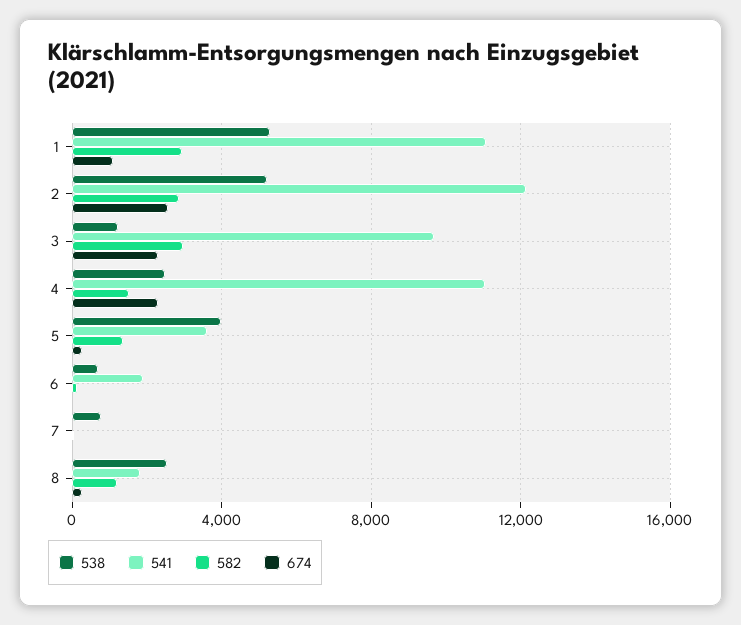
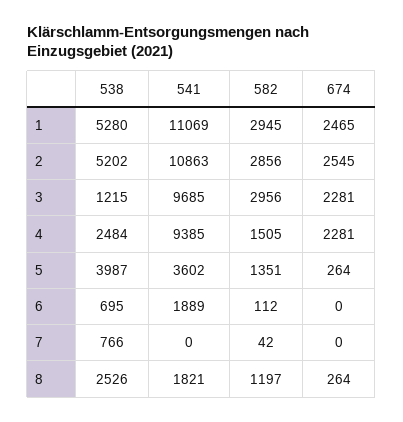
  {
    "538": {
      "1": 5280,
      "2": 5202,
      "3": 1215,
      "4": 2484,
      "5": 3987,
      "6": 695,
      "7": 766,
      "8": 2526
    },
    "541": {
      "1": 11069,
-     "2": 12000,
+     "2": 10863,
      "3": 9685,
-     "4": 11000,
+     "4": 9385,
      "5": 3602,
      "6": 1889,
      "7": 0,
      "8": 1821
    },
    "582": {
      "1": 2945,
      "2": 2856,
      "3": 2956,
      "4": 1505,
      "5": 1351,
      "6": 112,
      "7": 42,
      "8": 1197
    },
    "674": {
-     "1": 1000,
+     "1": 2465,
      "2": 2545,
      "3": 2281,
      "4": 2281,
      "5": 264,
      "6": 0,
      "7": 0,
      "8": 264
    }
  }

